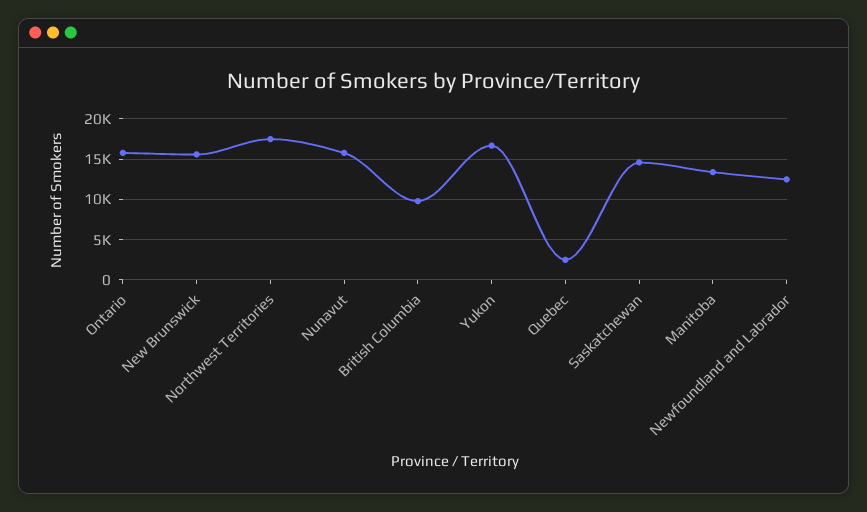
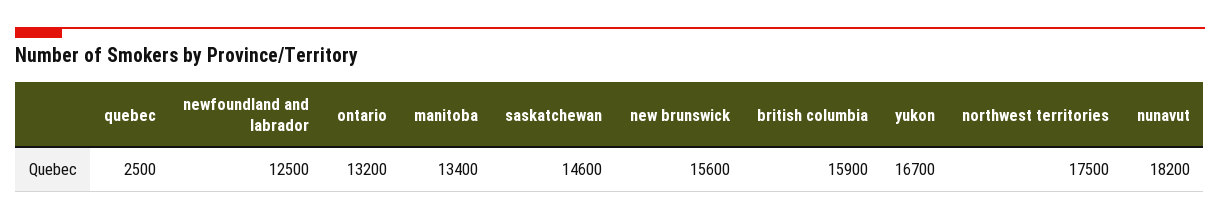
  {
-   "Ontario": 16000,
+   "Ontario": 13200,
    "New Brunswick": 15600,
    "Northwest Territories": 17500,
-   "Nunavut": 16000,
+   "Nunavut": 18200,
-   "British Columbia": 10000,
+   "British Columbia": 15900,
    "Yukon": 16700,
    "Quebec": 2500,
    "Saskatchewan": 14600,
    "Manitoba": 13400,
    "Newfoundland and Labrador": 12500
  }

